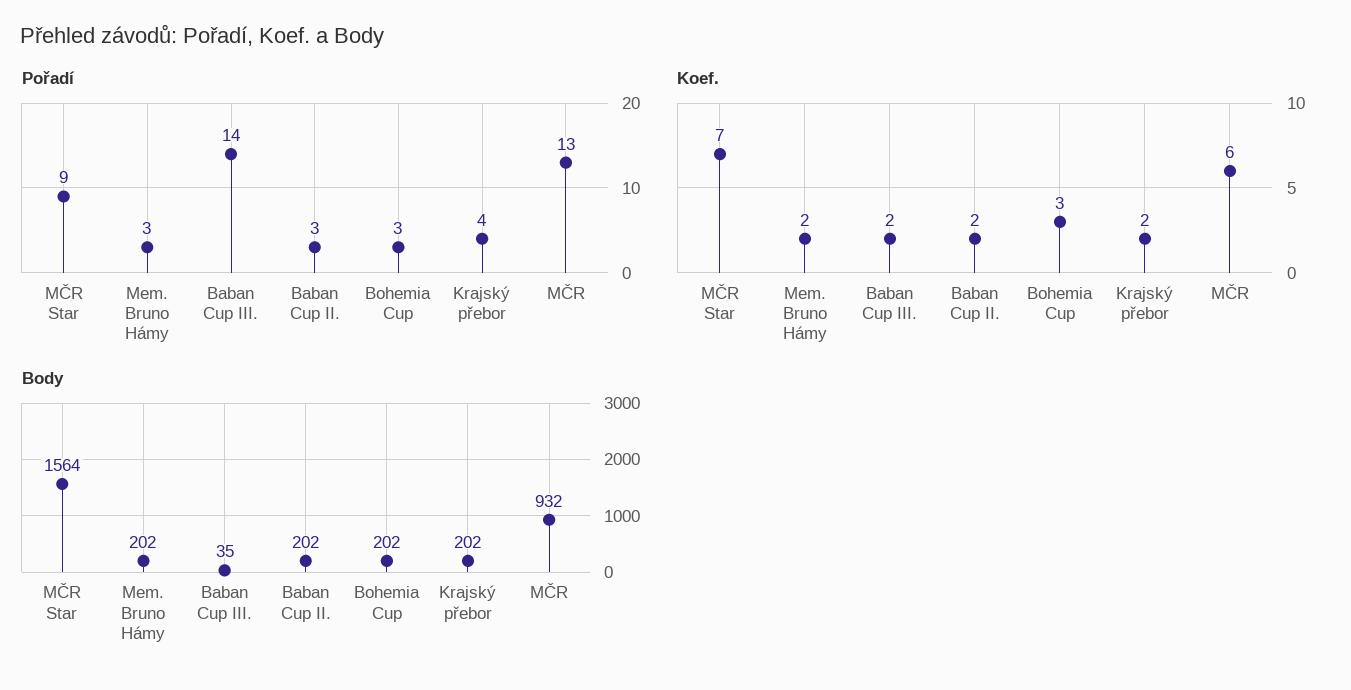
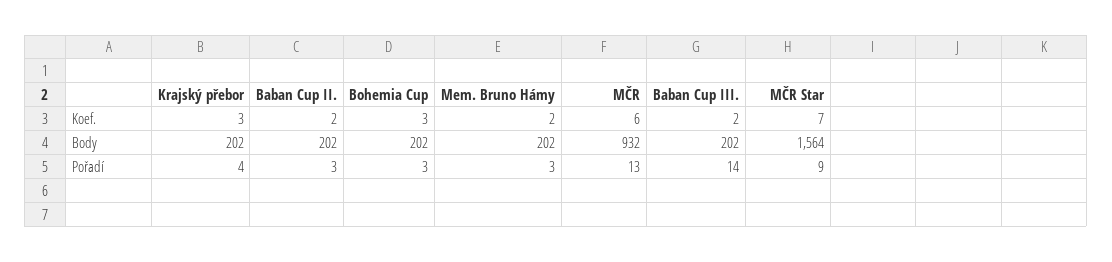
  {
    "Pořadí": {
      "MČR Star": 9,
      "Mem. Bruno Hámy": 3,
      "Baban Cup III.": 14,
      "Baban Cup II.": 3,
      "Bohemia Cup": 3,
      "Krajský přebor": 4,
      "MČR": 13
    },
    "Koef.": {
      "MČR Star": 7,
      "Mem. Bruno Hámy": 2,
      "Baban Cup III.": 2,
      "Baban Cup II.": 2,
      "Bohemia Cup": 3,
-     "Krajský přebor": 2,
+     "Krajský přebor": 3,
      "MČR": 6
    },
    "Body": {
      "MČR Star": 1564,
      "Mem. Bruno Hámy": 202,
-     "Baban Cup III.": 35,
+     "Baban Cup III.": 202,
      "Baban Cup II.": 202,
      "Bohemia Cup": 202,
      "Krajský přebor": 202,
      "MČR": 932
    }
  }

